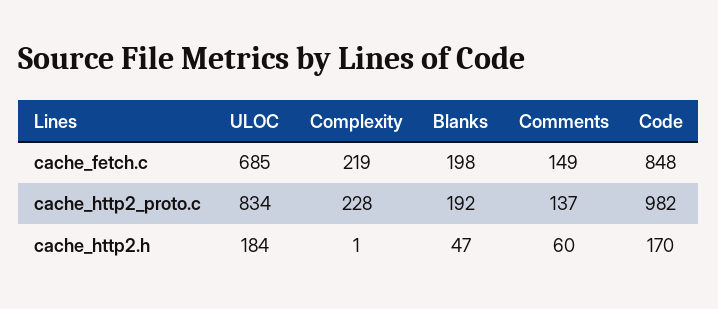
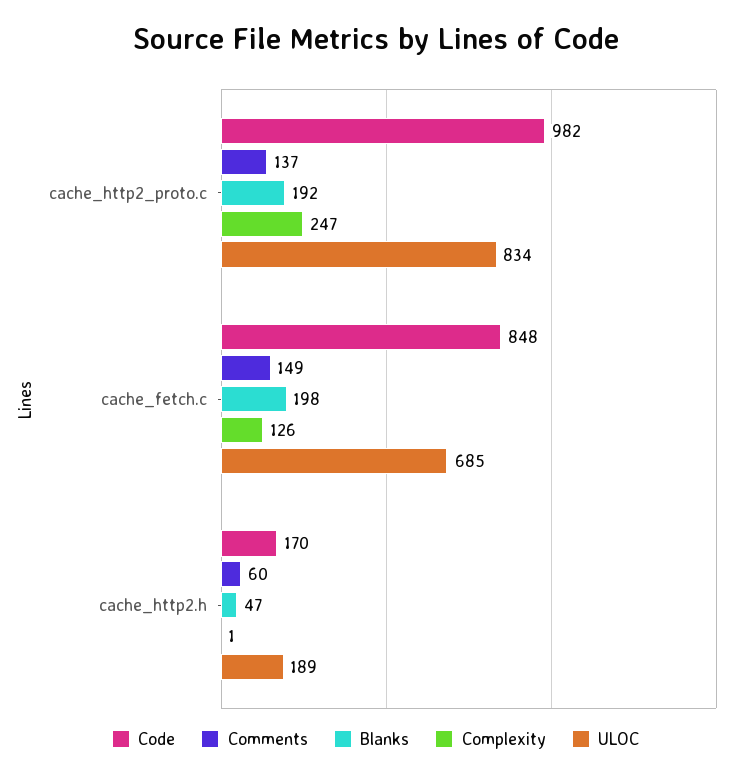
  {
    "ULOC": {
      "cache_fetch.c": 685,
      "cache_http2_proto.c": 834,
-     "cache_http2.h": 184
+     "cache_http2.h": 189
    },
    "Complexity": {
-     "cache_fetch.c": 219,
+     "cache_fetch.c": 126,
-     "cache_http2_proto.c": 228,
+     "cache_http2_proto.c": 247,
      "cache_http2.h": 1
    },
    "Blanks": {
      "cache_fetch.c": 198,
      "cache_http2_proto.c": 192,
      "cache_http2.h": 47
    },
    "Comments": {
      "cache_fetch.c": 149,
      "cache_http2_proto.c": 137,
      "cache_http2.h": 60
    },
    "Code": {
      "cache_fetch.c": 848,
      "cache_http2_proto.c": 982,
      "cache_http2.h": 170
    }
  }

